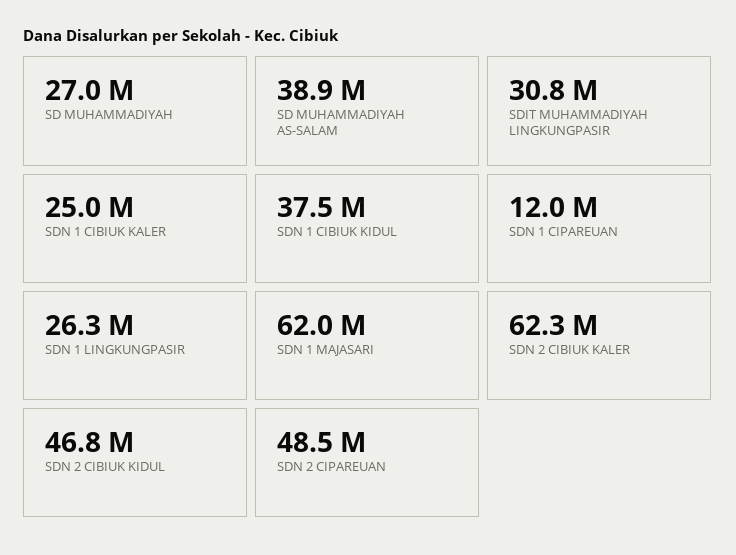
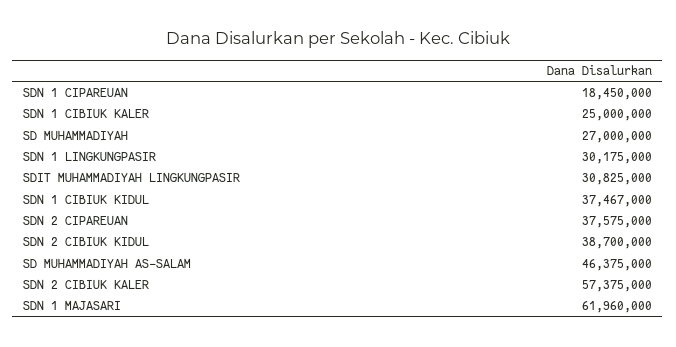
  {
    "SD MUHAMMADIYAH": 27000000,
-   "SD MUHAMMADIYAH AS-SALAM": 38900000,
+   "SD MUHAMMADIYAH AS-SALAM": 46375000,
    "SDIT MUHAMMADIYAH LINGKUNGPASIR": 30825000,
    "SDN 1 CIBIUK KALER": 25000000,
    "SDN 1 CIBIUK KIDUL": 37467000,
-   "SDN 1 CIPAREUAN": 12000000,
+   "SDN 1 CIPAREUAN": 18450000,
-   "SDN 1 LINGKUNGPASIR": 26300000,
+   "SDN 1 LINGKUNGPASIR": 30175000,
    "SDN 1 MAJASARI": 61960000,
-   "SDN 2 CIBIUK KALER": 62300000,
+   "SDN 2 CIBIUK KALER": 57375000,
-   "SDN 2 CIBIUK KIDUL": 46800000,
+   "SDN 2 CIBIUK KIDUL": 38700000,
-   "SDN 2 CIPAREUAN": 48500000
+   "SDN 2 CIPAREUAN": 37575000
  }

